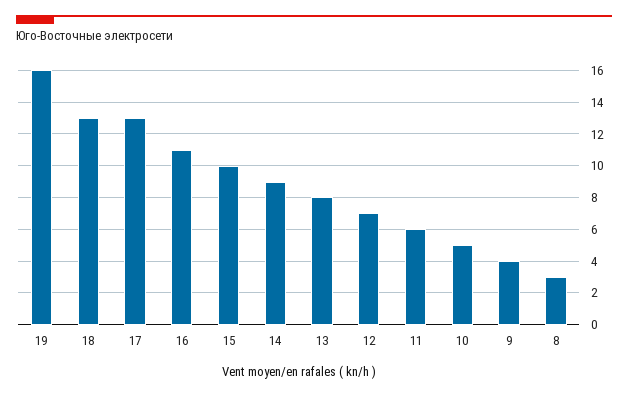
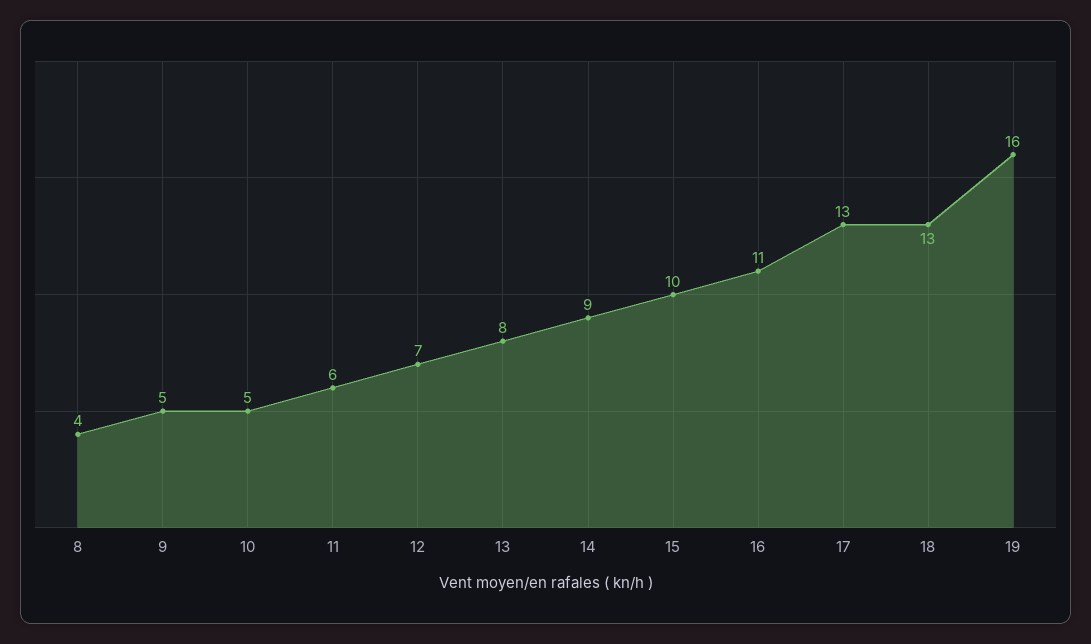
  {
    "19": 16,
    "18": 13,
    "17": 13,
    "16": 11,
    "15": 10,
    "14": 9,
    "13": 8,
    "12": 7,
    "11": 6,
    "10": 5,
-   "9": 4,
+   "9": 5,
-   "8": 3
+   "8": 4
  }

